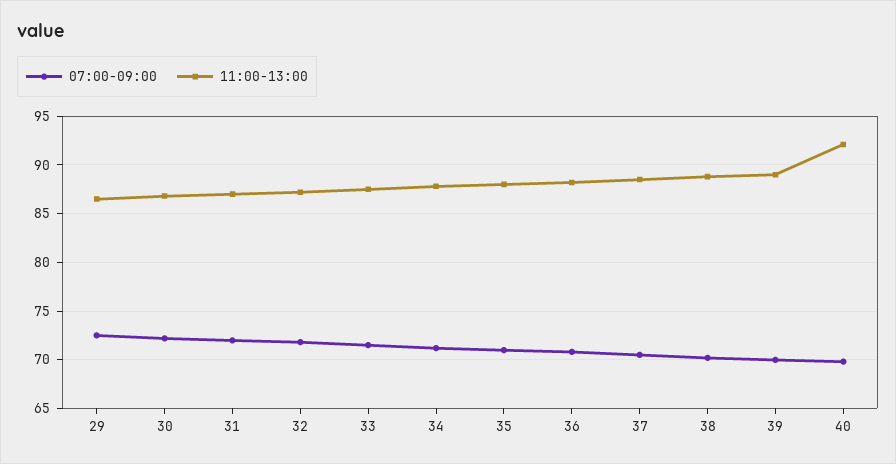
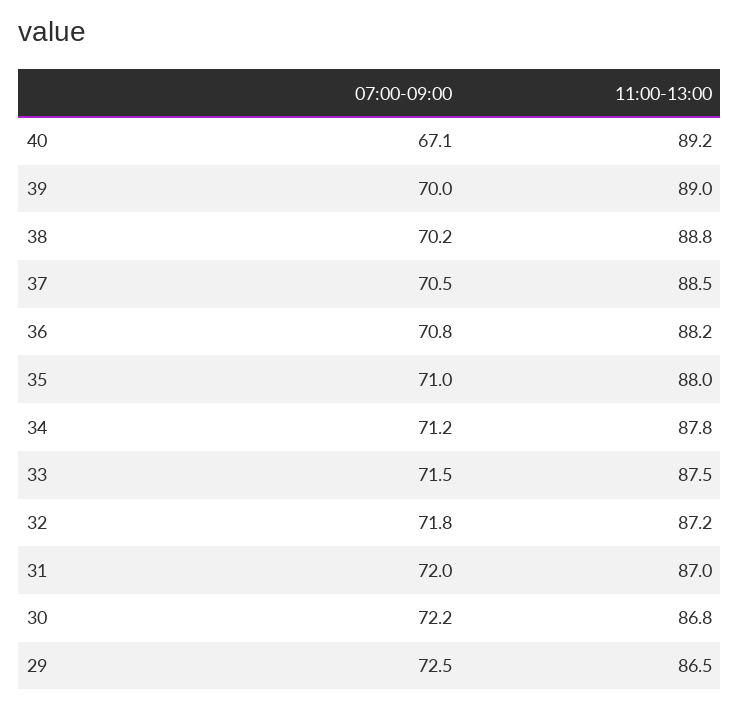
  {
    "07:00-09:00": {
      "29": 72.5,
      "30": 72.2,
      "31": 72,
      "32": 71.8,
      "33": 71.5,
      "34": 71.2,
      "35": 71,
      "36": 70.8,
      "37": 70.5,
      "38": 70.2,
      "39": 70,
-     "40": 70
+     "40": 67.1
    },
    "11:00-13:00": {
      "29": 86.5,
      "30": 86.8,
      "31": 87,
      "32": 87.2,
      "33": 87.5,
      "34": 87.8,
      "35": 88,
      "36": 88.2,
      "37": 88.5,
      "38": 88.8,
      "39": 89,
-     "40": 92
+     "40": 89.2
    }
  }

